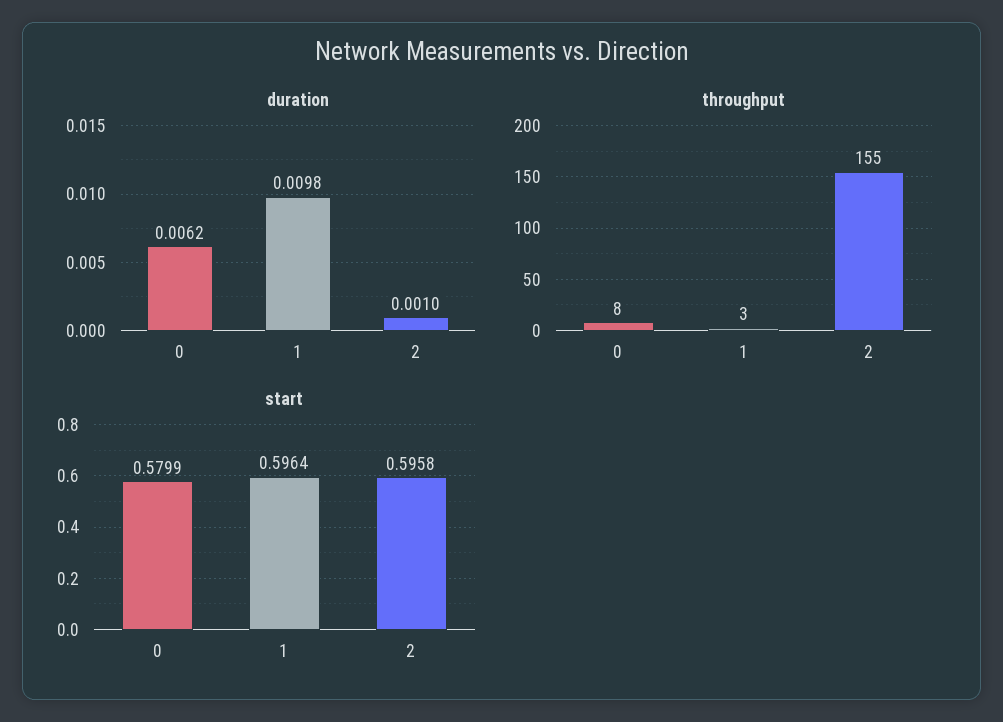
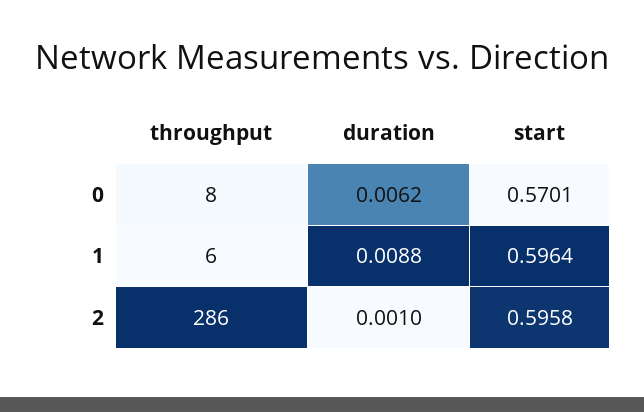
  {
    "duration": {
      "0": 0.0062,
-     "1": 0.0098,
+     "1": 0.0088,
      "2": 0.001
    },
    "throughput": {
      "0": 8,
-     "1": 3,
+     "1": 6,
-     "2": 155
+     "2": 286
    },
    "start": {
-     "0": 0.5799,
+     "0": 0.5701,
      "1": 0.5964,
      "2": 0.5958
    }
  }

